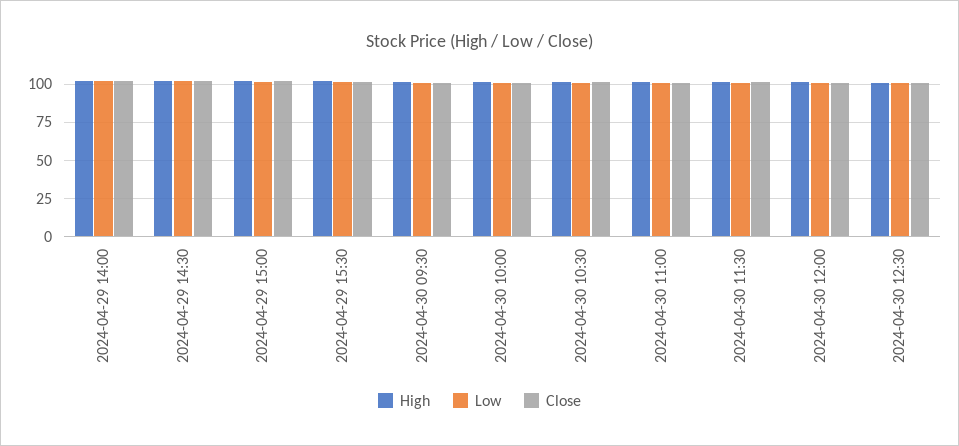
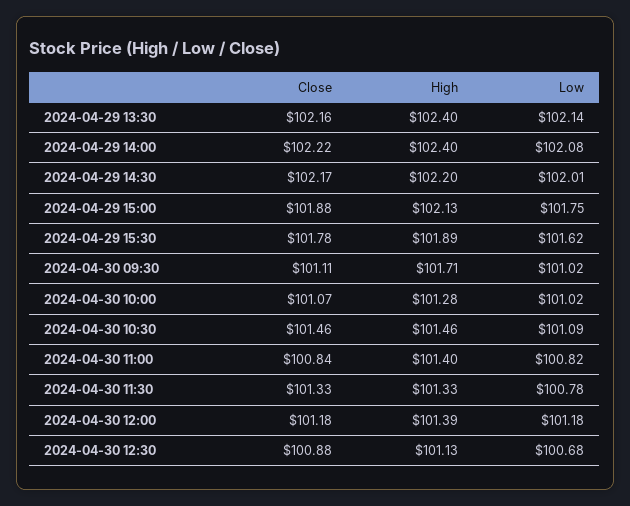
  {
    "High": {
      "2024-04-29 14:00": 102.4,
      "2024-04-29 14:30": 102.2,
      "2024-04-29 15:00": 102.13,
      "2024-04-29 15:30": 101.89,
      "2024-04-30 09:30": 101.71,
      "2024-04-30 10:00": 101.28,
      "2024-04-30 10:30": 101.46,
      "2024-04-30 11:00": 101.4,
      "2024-04-30 11:30": 101.33,
      "2024-04-30 12:00": 101.39,
-     "2024-04-30 12:30": 101.13
+     "2024-04-30 12:30": 101.13,
+     "2024-04-29 13:30": 102.4
    },
    "Low": {
      "2024-04-29 14:00": 102.08,
      "2024-04-29 14:30": 102.01,
      "2024-04-29 15:00": 101.75,
      "2024-04-29 15:30": 101.62,
      "2024-04-30 09:30": 101.02,
      "2024-04-30 10:00": 101.02,
      "2024-04-30 10:30": 101.09,
      "2024-04-30 11:00": 100.82,
      "2024-04-30 11:30": 100.78,
      "2024-04-30 12:00": 101.18,
-     "2024-04-30 12:30": 100.68
+     "2024-04-30 12:30": 100.68,
+     "2024-04-29 13:30": 102.14
    },
    "Close": {
      "2024-04-29 14:00": 102.22,
      "2024-04-29 14:30": 102.17,
      "2024-04-29 15:00": 101.88,
      "2024-04-29 15:30": 101.78,
      "2024-04-30 09:30": 101.11,
      "2024-04-30 10:00": 101.07,
      "2024-04-30 10:30": 101.46,
      "2024-04-30 11:00": 100.84,
      "2024-04-30 11:30": 101.33,
      "2024-04-30 12:00": 101.18,
-     "2024-04-30 12:30": 100.88
+     "2024-04-30 12:30": 100.88,
+     "2024-04-29 13:30": 102.16
    }
  }

